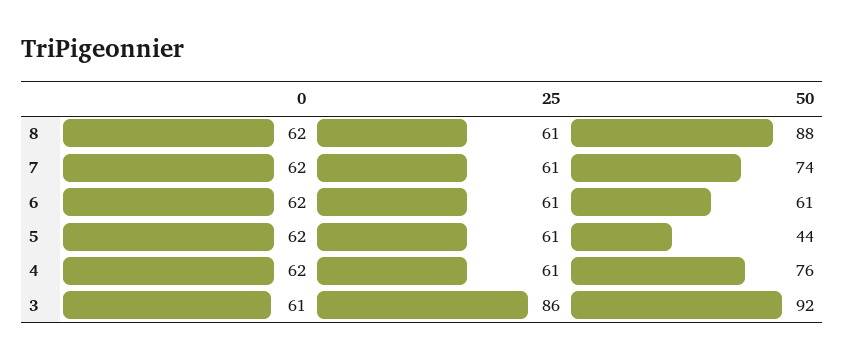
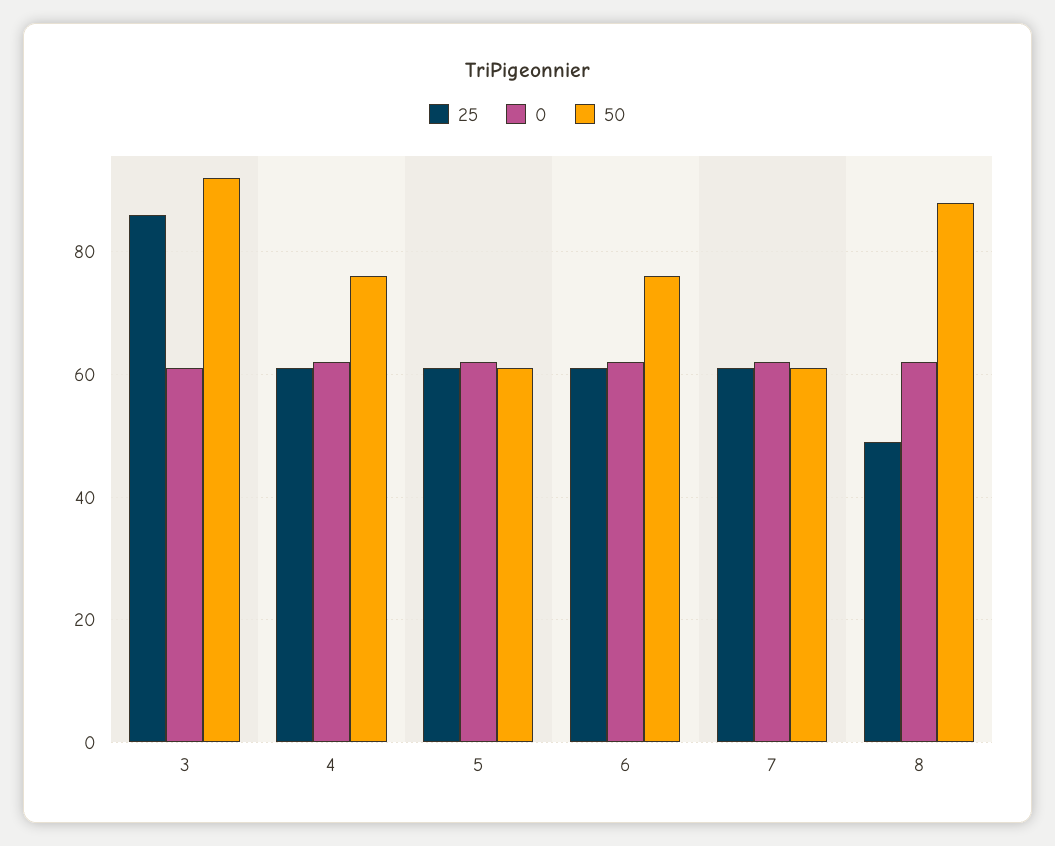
  {
    "0": {
      "8": 62,
      "7": 62,
      "6": 62,
      "5": 62,
      "4": 62,
      "3": 61
    },
    "25": {
-     "8": 61,
+     "8": 50,
      "7": 61,
      "6": 61,
      "5": 61,
      "4": 61,
      "3": 86
    },
    "50": {
      "8": 88,
-     "7": 74,
+     "7": 60,
-     "6": 61,
+     "6": 75,
-     "5": 44,
+     "5": 60,
      "4": 76,
      "3": 92
    }
  }

